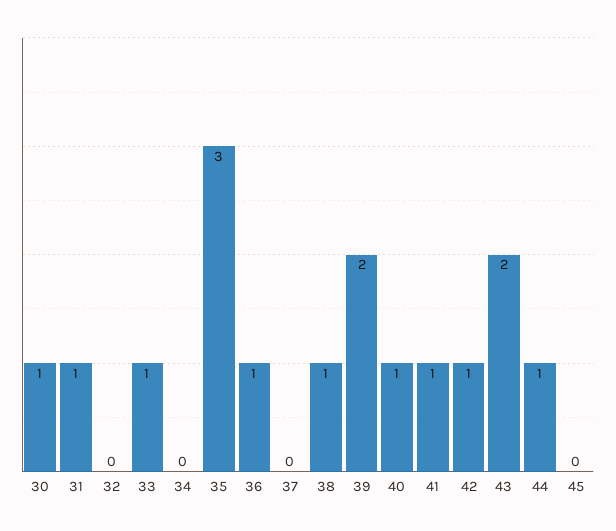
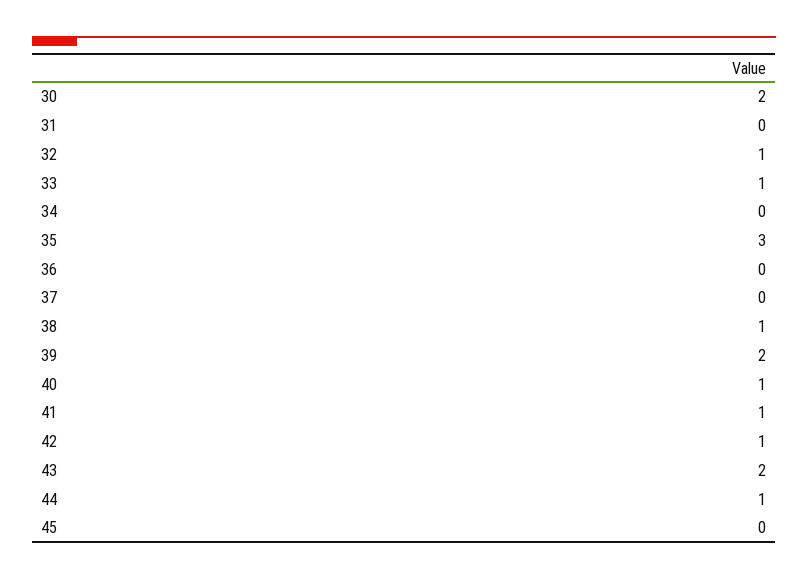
  {
-   "30": 1,
+   "30": 2,
-   "31": 1,
+   "31": 0,
-   "32": 0,
+   "32": 1,
    "33": 1,
    "34": 0,
    "35": 3,
-   "36": 1,
+   "36": 0,
    "37": 0,
    "38": 1,
    "39": 2,
    "40": 1,
    "41": 1,
    "42": 1,
    "43": 2,
    "44": 1,
    "45": 0
  }

